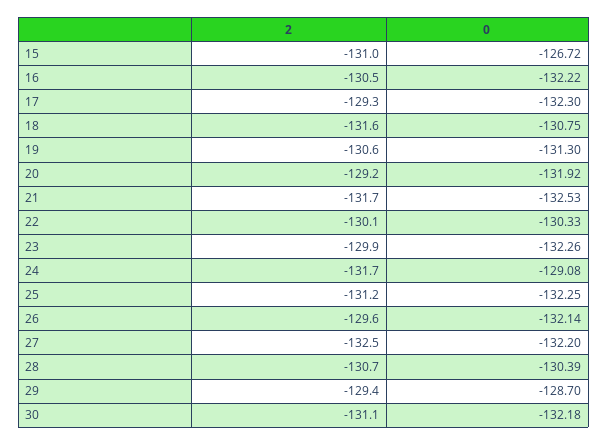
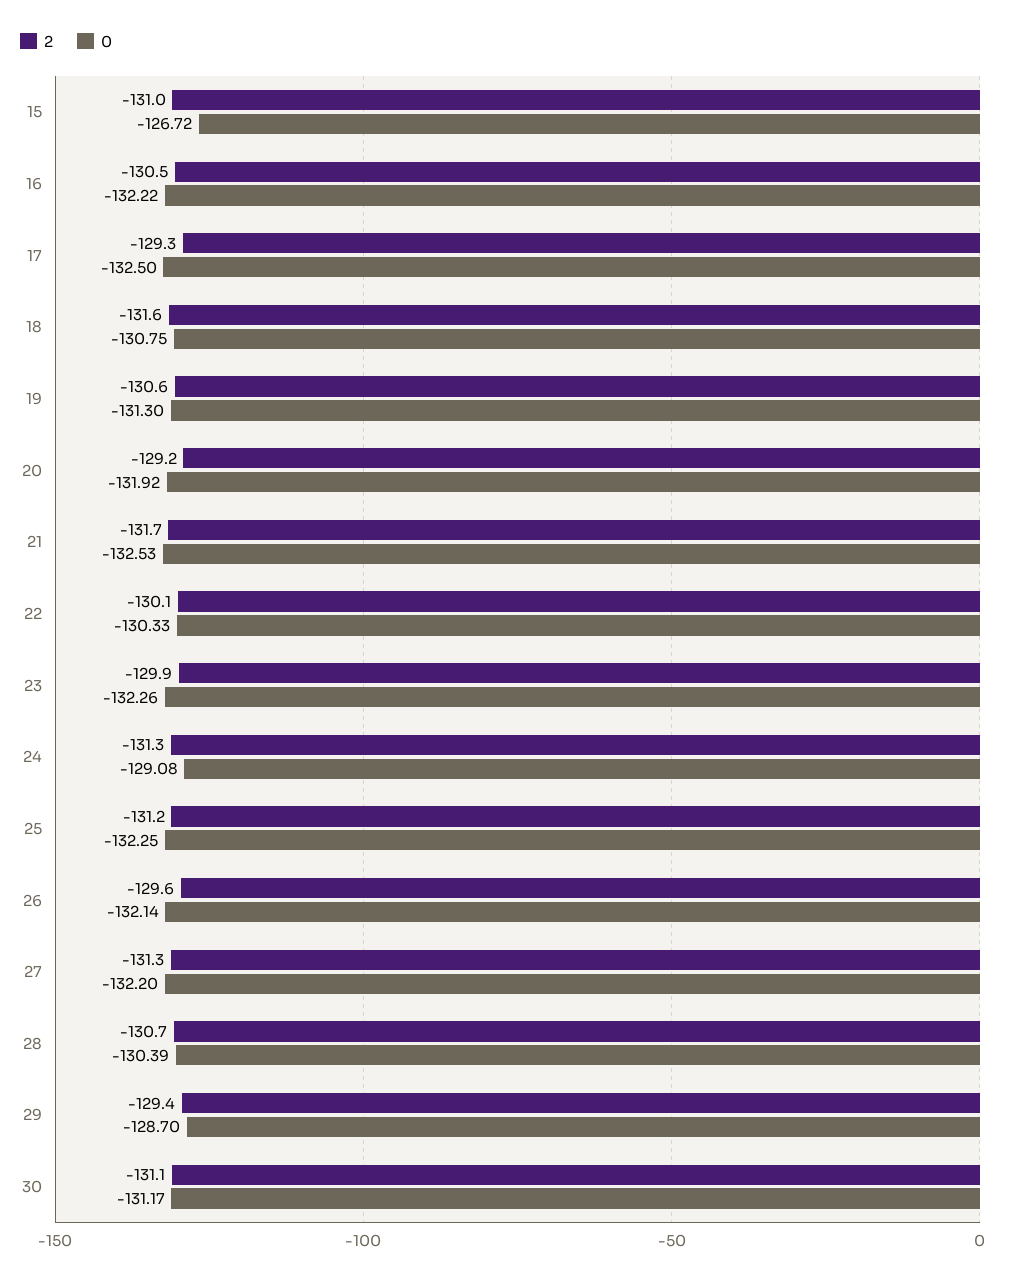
  {
    "2": {
      "15": -131,
      "16": -130.5,
      "17": -129.3,
      "18": -131.6,
      "19": -130.6,
      "20": -129.2,
      "21": -131.7,
      "22": -130.1,
      "23": -129.9,
-     "24": -131.7,
+     "24": -131.3,
      "25": -131.2,
      "26": -129.6,
-     "27": -132.5,
+     "27": -131.3,
      "28": -130.7,
      "29": -129.4,
      "30": -131.1
    },
    "0": {
      "15": -126.72,
      "16": -132.22,
-     "17": -132.3,
+     "17": -132.5,
      "18": -130.75,
      "19": -131.3,
      "20": -131.92,
      "21": -132.53,
      "22": -130.33,
      "23": -132.26,
      "24": -129.08,
      "25": -132.25,
      "26": -132.14,
      "27": -132.2,
      "28": -130.39,
      "29": -128.7,
-     "30": -132.18
+     "30": -131.17
    }
  }

